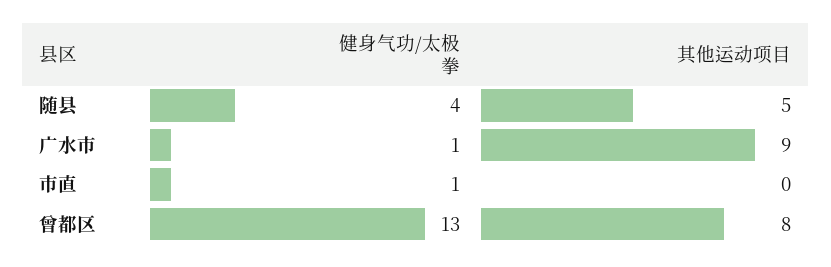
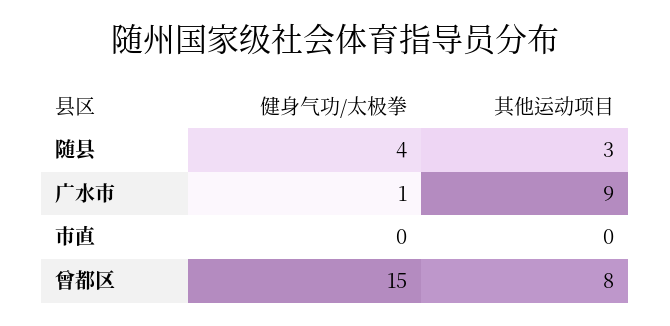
  {
    "健身气功/太极拳": {
      "随县": 4,
      "广水市": 1,
-     "市直": 1,
+     "市直": 0,
-     "曾都区": 13
+     "曾都区": 15
    },
    "其他运动项目": {
-     "随县": 5,
+     "随县": 3,
      "广水市": 9,
      "市直": 0,
      "曾都区": 8
    }
  }

